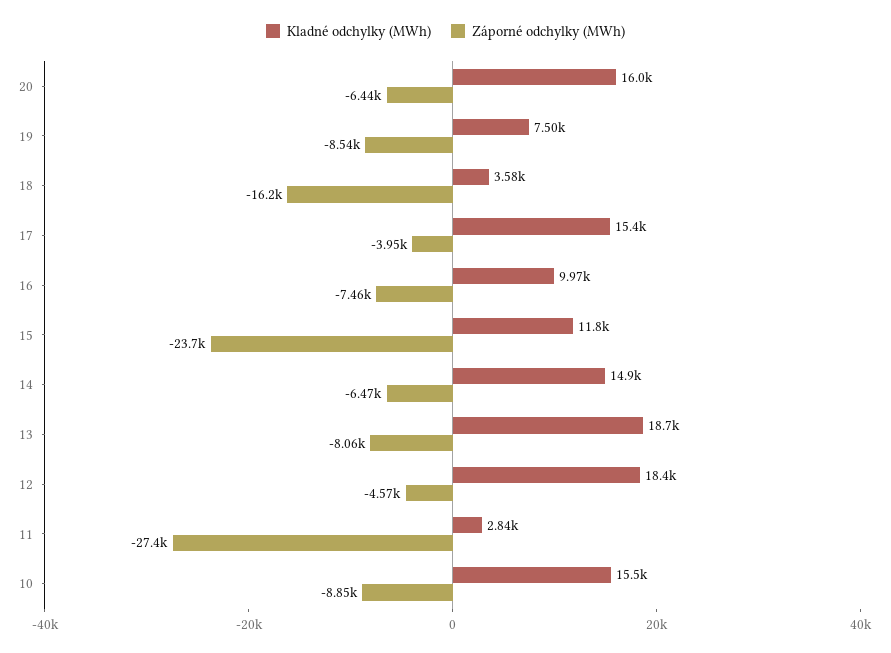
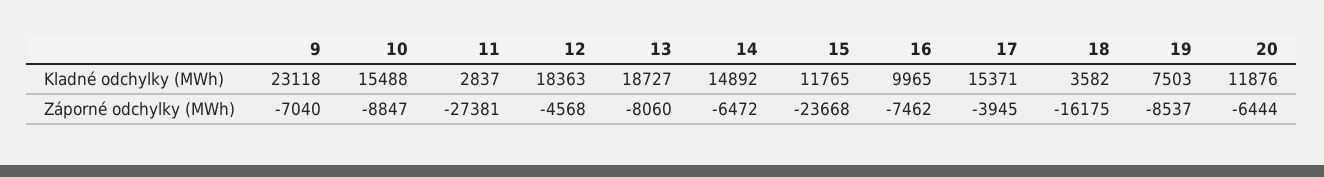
  {
    "Kladné odchylky (MWh)": {
-     "20": 16000,
+     "20": 11876,
      "19": 7503,
      "18": 3582,
      "17": 15371,
      "16": 9965,
      "15": 11765,
      "14": 14892,
      "13": 18727,
      "12": 18363,
      "11": 2837,
-     "10": 15488
+     "10": 15488,
+     "9": 23118
    },
    "Záporné odchylky (MWh)": {
      "20": -6444,
      "19": -8537,
      "18": -16175,
      "17": -3945,
      "16": -7462,
      "15": -23668,
      "14": -6472,
      "13": -8060,
      "12": -4568,
      "11": -27381,
-     "10": -8847
+     "10": -8847,
+     "9": -7040
    }
  }

